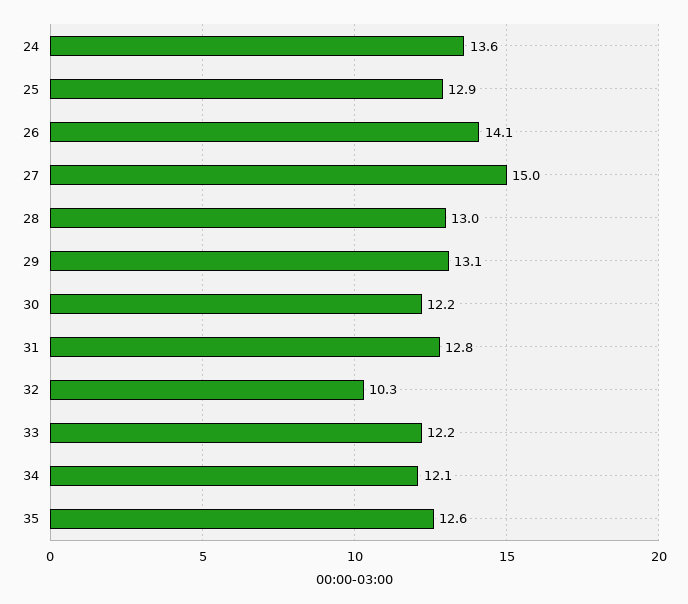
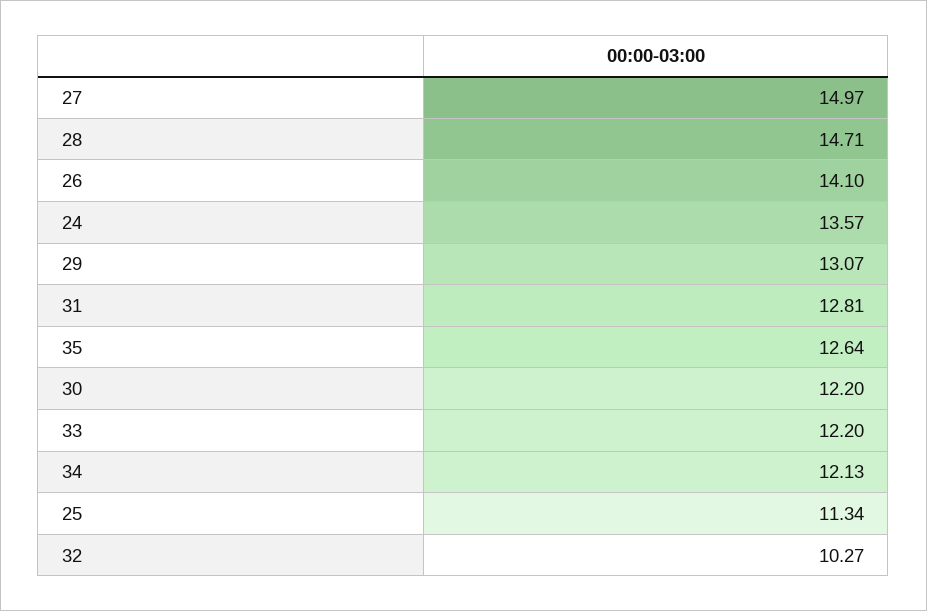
  {
    "24": 13.57,
-   "25": 12.9,
+   "25": 11.34,
    "26": 14.1,
    "27": 14.97,
-   "28": 13,
+   "28": 14.71,
    "29": 13.07,
    "30": 12.2,
    "31": 12.81,
    "32": 10.27,
    "33": 12.2,
    "34": 12.13,
    "35": 12.64
  }

